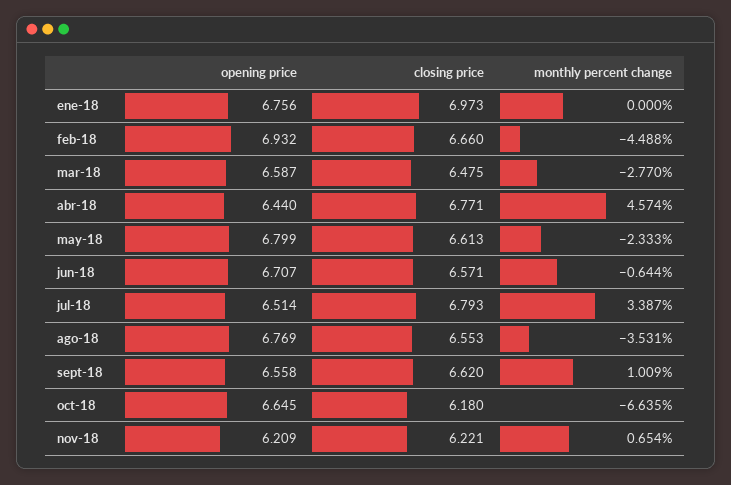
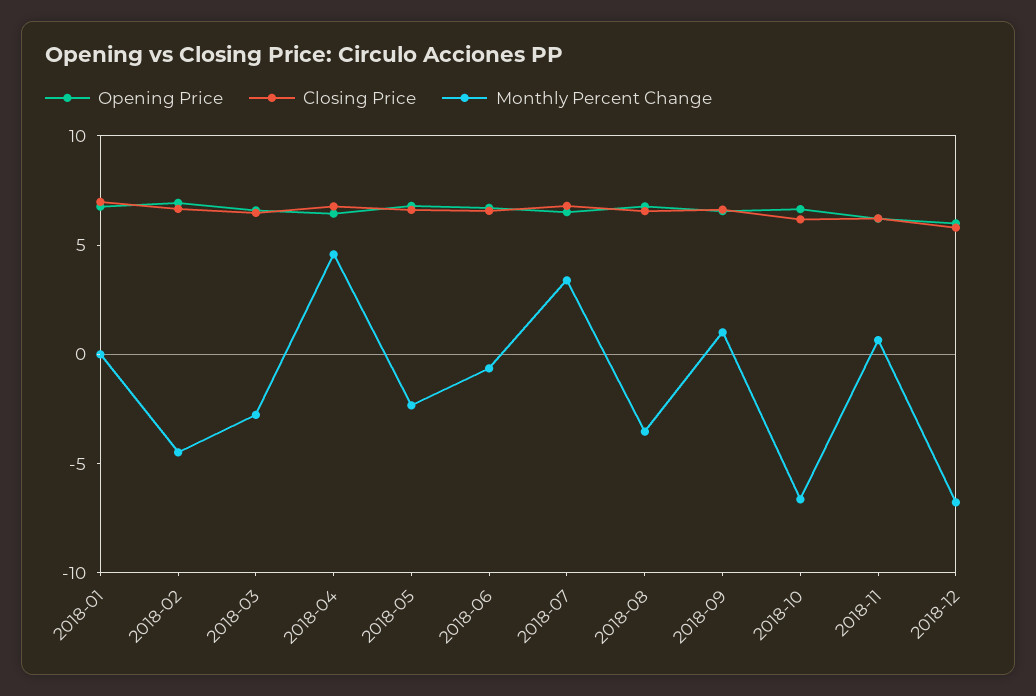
  {
    "opening price": {
      "ene-18": 6.756,
      "feb-18": 6.932,
      "mar-18": 6.587,
      "abr-18": 6.44,
      "may-18": 6.799,
      "jun-18": 6.707,
      "jul-18": 6.514,
      "ago-18": 6.769,
      "sept-18": 6.558,
      "oct-18": 6.645,
-     "nov-18": 6.209
+     "nov-18": 6.209,
+     "2018-12": 6
    },
    "closing price": {
      "ene-18": 6.973,
      "feb-18": 6.66,
      "mar-18": 6.475,
      "abr-18": 6.771,
      "may-18": 6.613,
      "jun-18": 6.571,
      "jul-18": 6.793,
      "ago-18": 6.553,
      "sept-18": 6.62,
      "oct-18": 6.18,
-     "nov-18": 6.221
+     "nov-18": 6.221,
+     "2018-12": 6
    },
    "monthly percent change": {
      "ene-18": 0,
      "feb-18": -4.488,
      "mar-18": -2.77,
      "abr-18": 4.574,
      "may-18": -2.333,
      "jun-18": -0.644,
      "jul-18": 3.387,
      "ago-18": -3.531,
      "sept-18": 1.009,
      "oct-18": -6.635,
-     "nov-18": 0.654
+     "nov-18": 0.654,
+     "2018-12": -7
    }
  }

